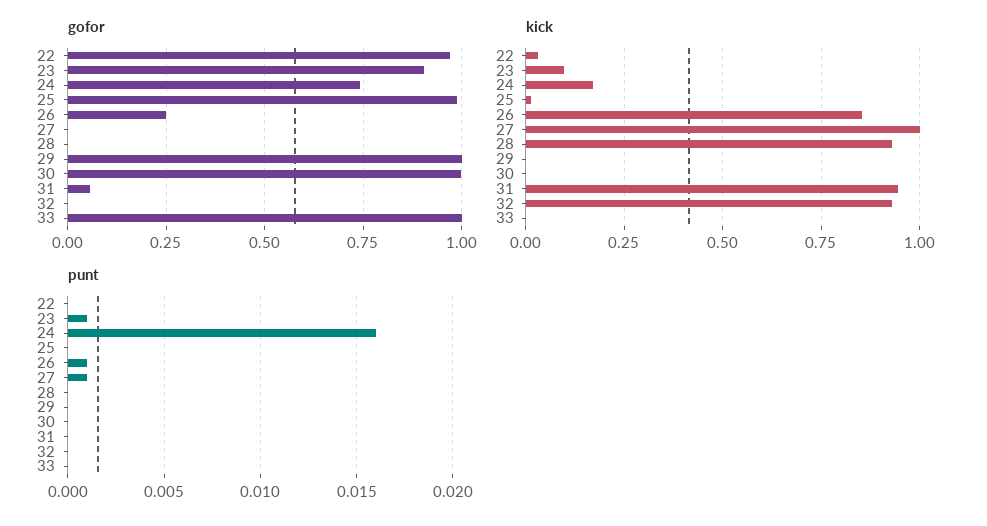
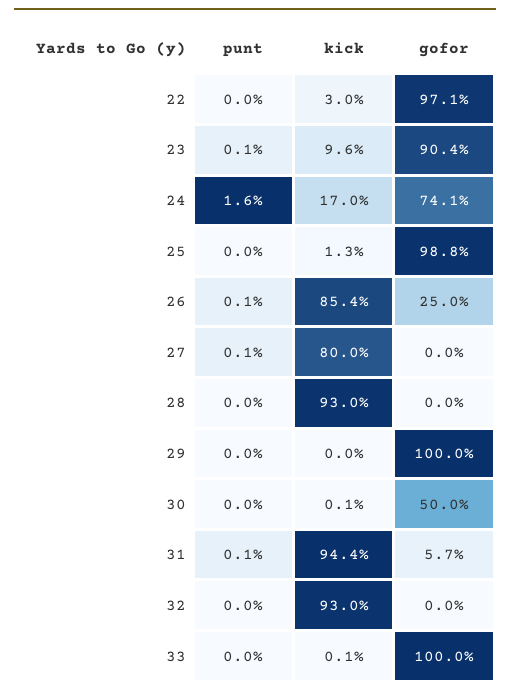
  {
    "gofor": {
      "22": 0.971,
      "23": 0.904,
      "24": 0.741,
      "25": 0.988,
      "26": 0.25,
      "27": 0,
      "28": 0,
      "29": 1,
-     "30": 1,
+     "30": 0.5,
      "31": 0.057,
      "32": 0,
      "33": 1
    },
    "kick": {
      "22": 0.03,
      "23": 0.096,
      "24": 0.17,
      "25": 0.013,
      "26": 0.854,
-     "27": 1,
+     "27": 0.8,
      "28": 0.93,
      "29": 0,
      "30": 0.001,
      "31": 0.944,
      "32": 0.93,
      "33": 0.001
    },
    "punt": {
      "22": 0,
      "23": 0.001,
      "24": 0.016,
      "25": 0,
      "26": 0.001,
      "27": 0.001,
      "28": 0,
      "29": 0,
      "30": 0,
-     "31": 0,
+     "31": 0.001,
      "32": 0,
      "33": 0
    }
  }

